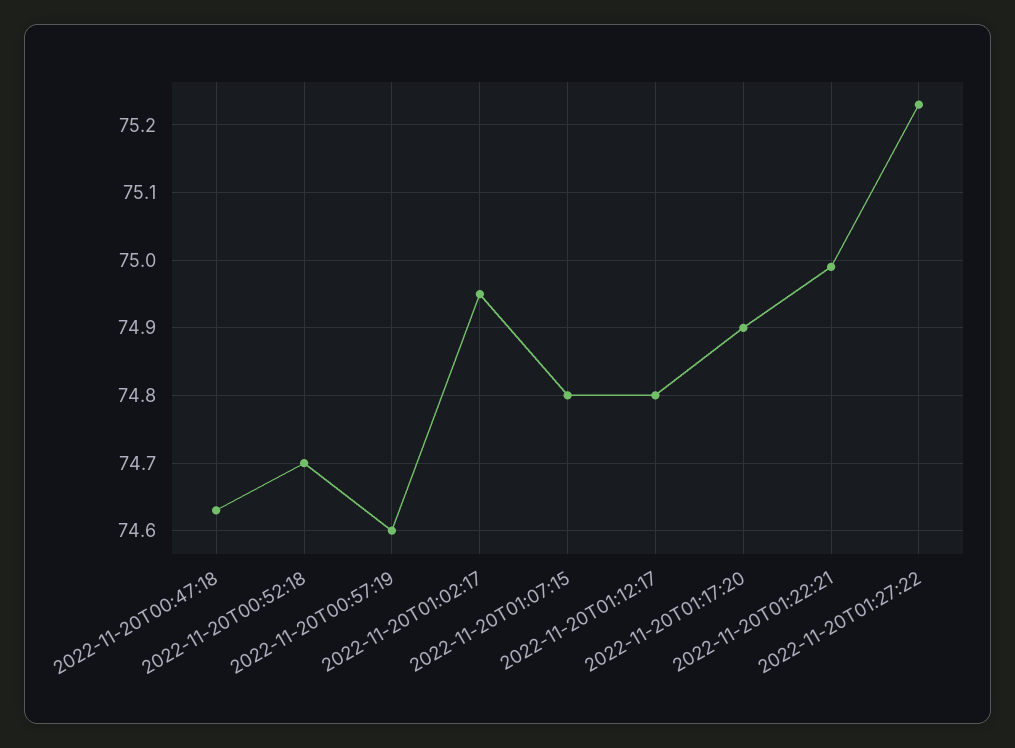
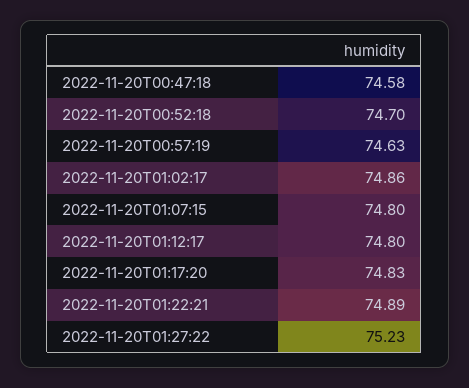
  {
-   "2022-11-20T00:47:18": 74.63,
+   "2022-11-20T00:47:18": 74.58,
    "2022-11-20T00:52:18": 74.7,
-   "2022-11-20T00:57:19": 74.6,
+   "2022-11-20T00:57:19": 74.63,
-   "2022-11-20T01:02:17": 74.95,
+   "2022-11-20T01:02:17": 74.86,
    "2022-11-20T01:07:15": 74.8,
    "2022-11-20T01:12:17": 74.8,
-   "2022-11-20T01:17:20": 74.9,
+   "2022-11-20T01:17:20": 74.83,
-   "2022-11-20T01:22:21": 74.99,
+   "2022-11-20T01:22:21": 74.89,
    "2022-11-20T01:27:22": 75.23
  }

